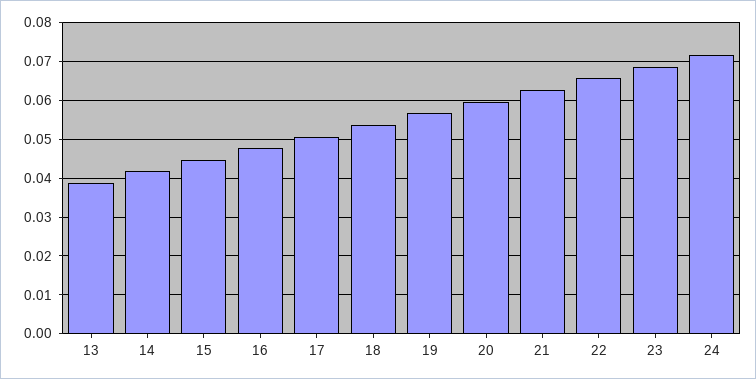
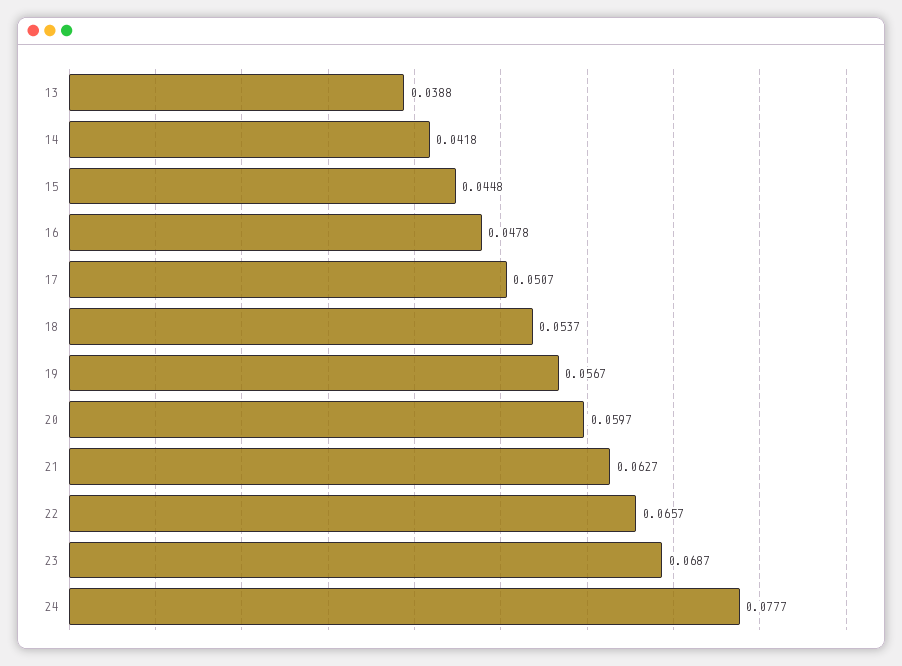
  {
    "13": 0.0388,
    "14": 0.0418,
    "15": 0.0448,
    "16": 0.0478,
    "17": 0.0507,
    "18": 0.0537,
    "19": 0.0567,
    "20": 0.0597,
    "21": 0.0627,
    "22": 0.0657,
    "23": 0.0687,
-   "24": 0.072
+   "24": 0.0777
  }

